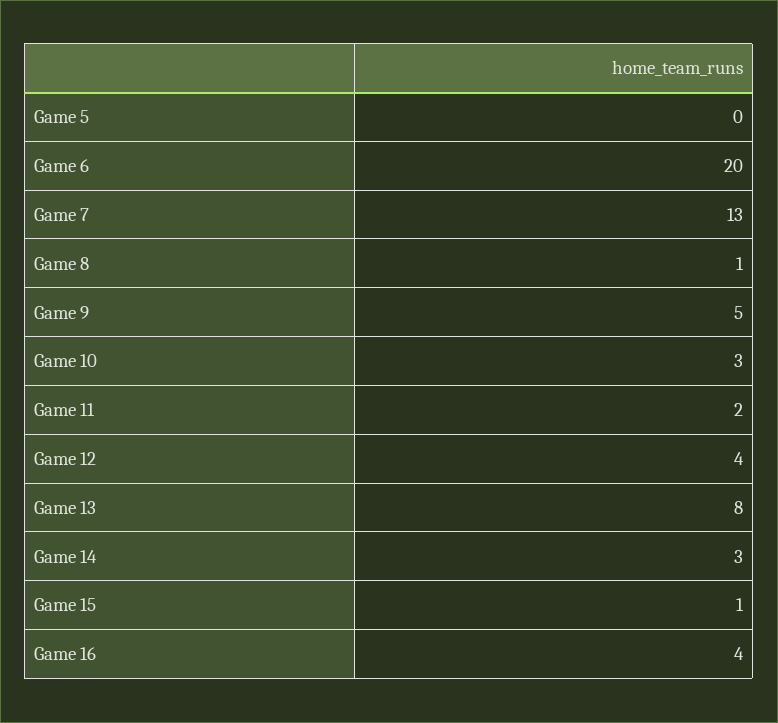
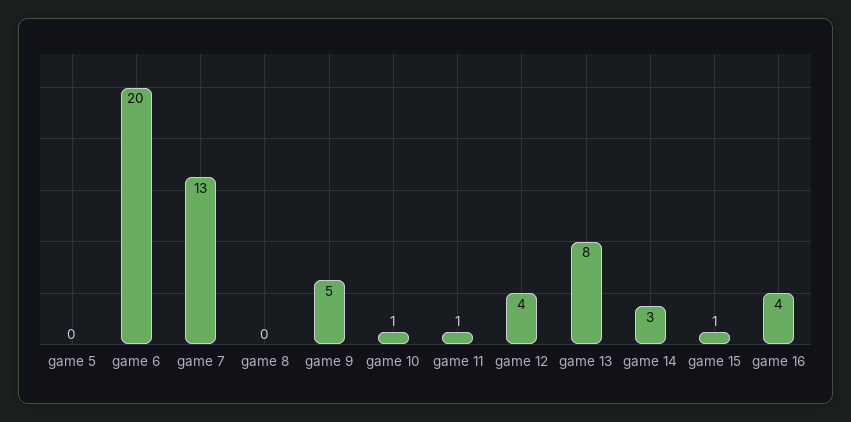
  {
    "Game 5": 0,
    "Game 6": 20,
    "Game 7": 13,
-   "Game 8": 1,
+   "Game 8": 0,
    "Game 9": 5,
-   "Game 10": 3,
+   "Game 10": 1,
-   "Game 11": 2,
+   "Game 11": 1,
    "Game 12": 4,
    "Game 13": 8,
    "Game 14": 3,
    "Game 15": 1,
    "Game 16": 4
  }

